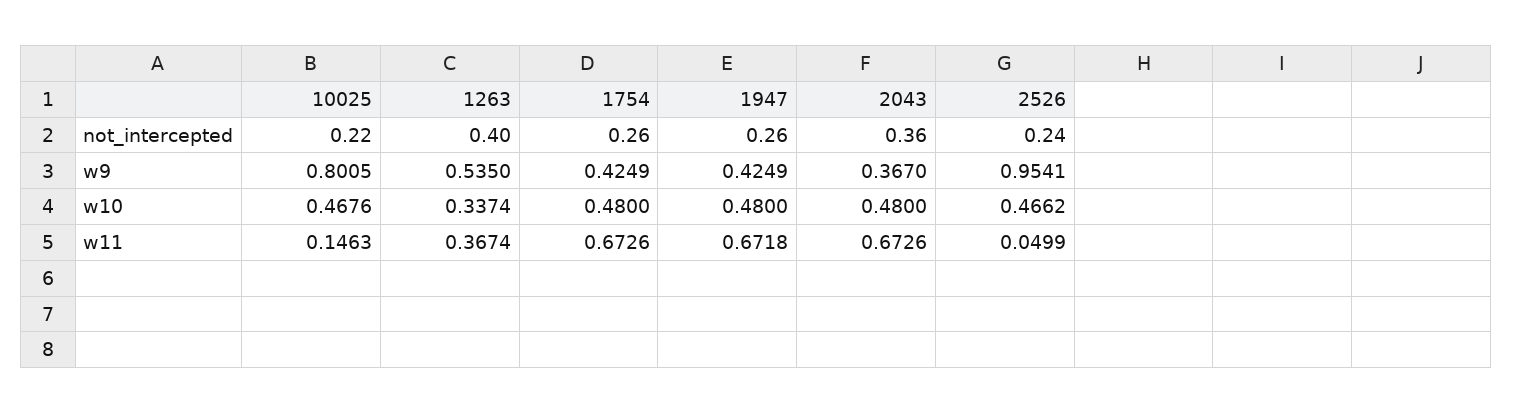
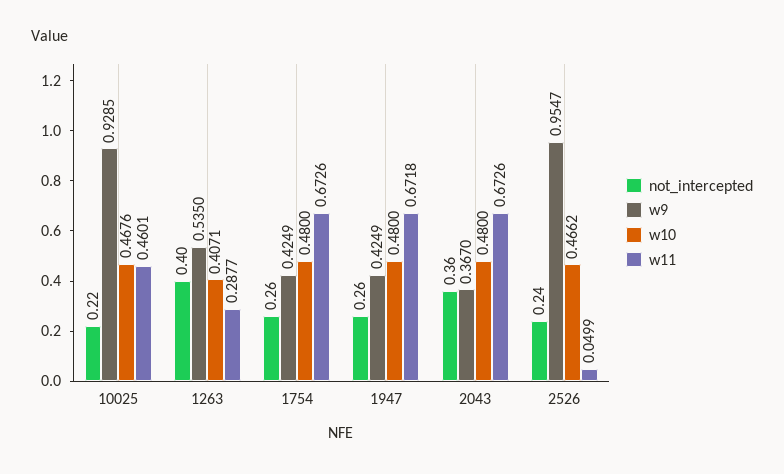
  {
    "not_intercepted": {
      "10025": 0.22,
      "1263": 0.4,
      "1754": 0.26,
      "1947": 0.26,
      "2043": 0.36,
      "2526": 0.24
    },
    "w9": {
-     "10025": 0.8005,
+     "10025": 0.9285,
      "1263": 0.535,
      "1754": 0.4249,
      "1947": 0.4249,
      "2043": 0.367,
-     "2526": 0.9541
+     "2526": 0.9547
    },
    "w10": {
      "10025": 0.4676,
-     "1263": 0.3374,
+     "1263": 0.4071,
      "1754": 0.48,
      "1947": 0.48,
      "2043": 0.48,
      "2526": 0.4662
    },
    "w11": {
-     "10025": 0.1463,
+     "10025": 0.4601,
-     "1263": 0.3674,
+     "1263": 0.2877,
      "1754": 0.6726,
      "1947": 0.6718,
      "2043": 0.6726,
      "2526": 0.0499
    }
  }

